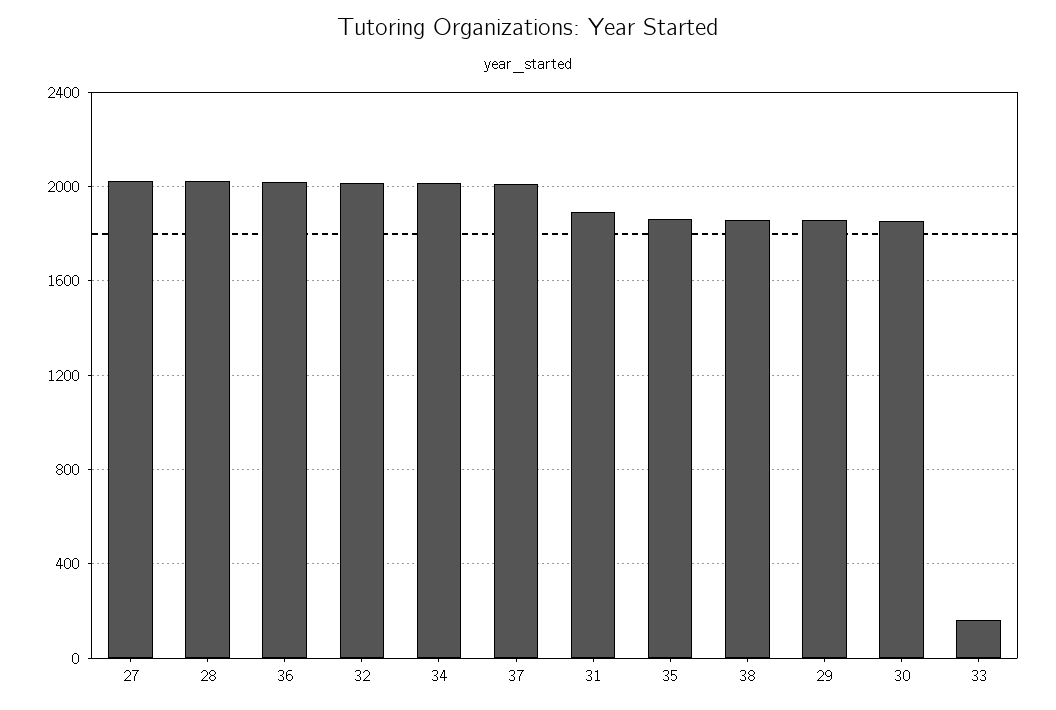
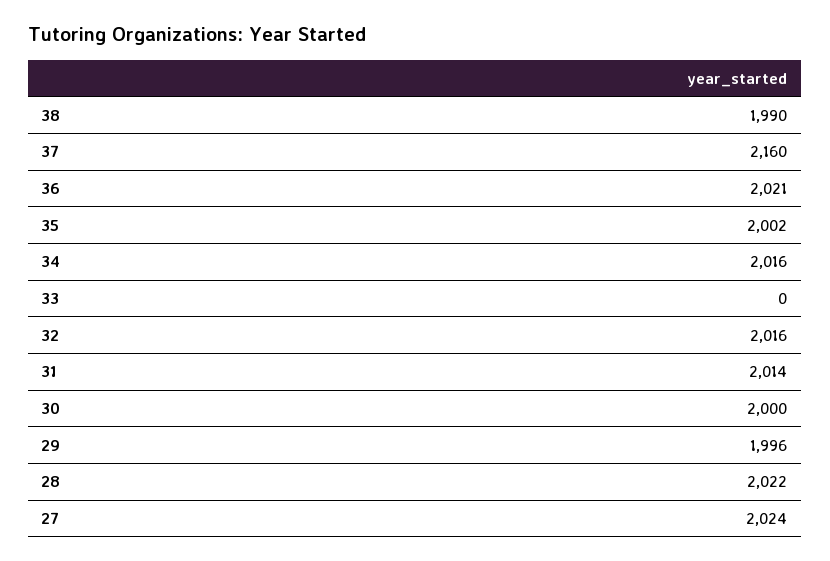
  {
    "27": 2024,
    "28": 2022,
    "36": 2021,
    "32": 2016,
    "34": 2016,
-   "37": 2000,
+   "37": 2160,
-   "31": 1900,
+   "31": 2014,
-   "35": 1850,
+   "35": 2002,
-   "38": 1850,
+   "38": 1990,
-   "29": 1850,
+   "29": 1996,
-   "30": 1850,
+   "30": 2000,
-   "33": 150
+   "33": 0
  }

